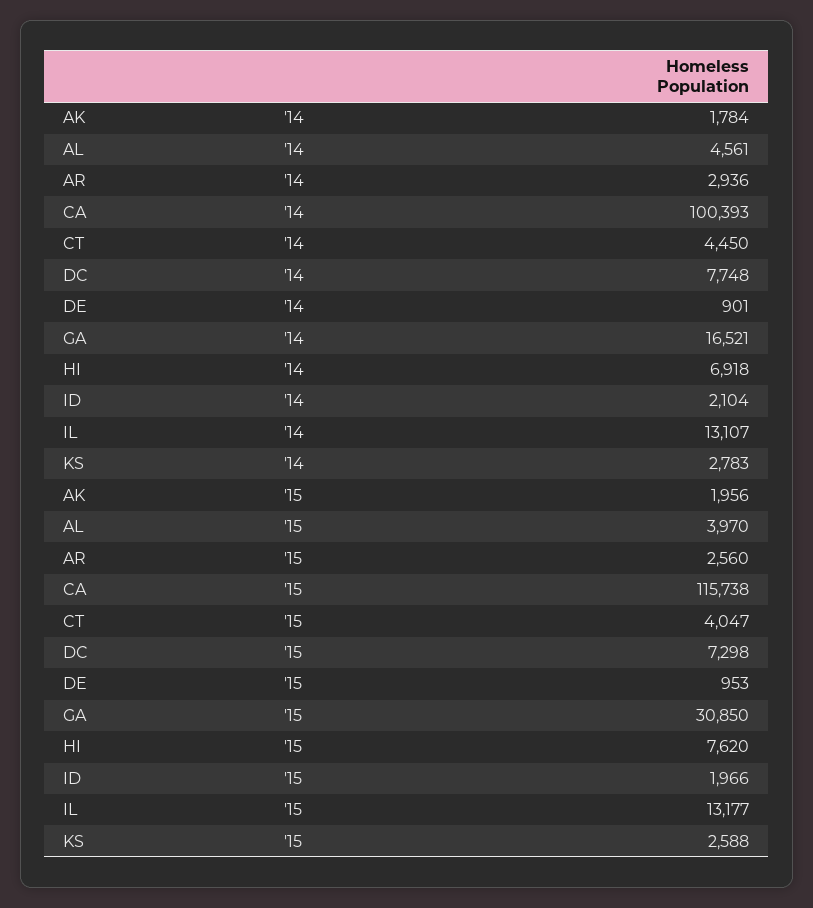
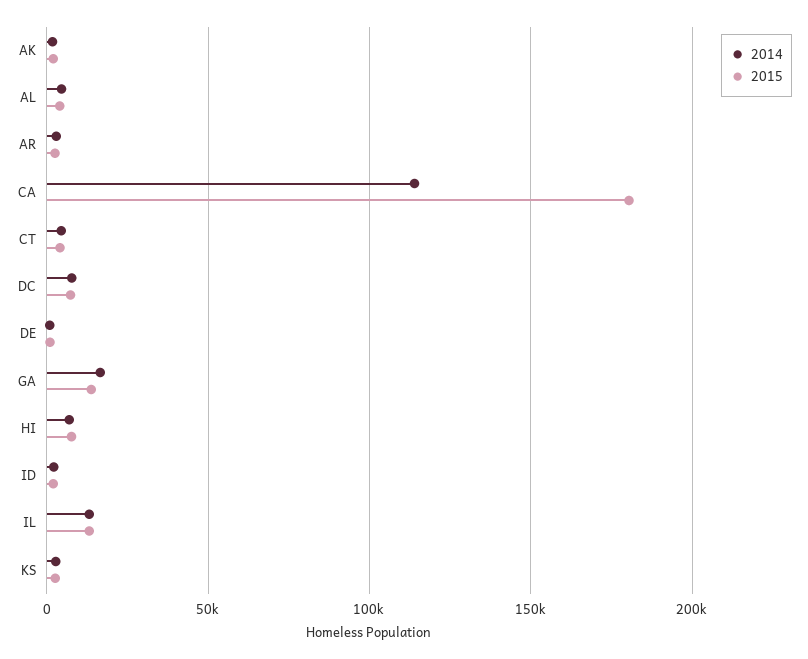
  {
    "'14": {
      "AK": 1784,
      "AL": 4561,
      "AR": 2936,
-     "CA": 100393,
+     "CA": 115000,
      "CT": 4450,
      "DC": 7748,
      "DE": 901,
      "GA": 16521,
      "HI": 6918,
      "ID": 2104,
      "IL": 13107,
      "KS": 2783
    },
    "'15": {
      "AK": 1956,
      "AL": 3970,
      "AR": 2560,
-     "CA": 115738,
+     "CA": 180000,
      "CT": 4047,
      "DC": 7298,
      "DE": 953,
-     "GA": 30850,
+     "GA": 15000,
      "HI": 7620,
      "ID": 1966,
      "IL": 13177,
      "KS": 2588
    }
  }

